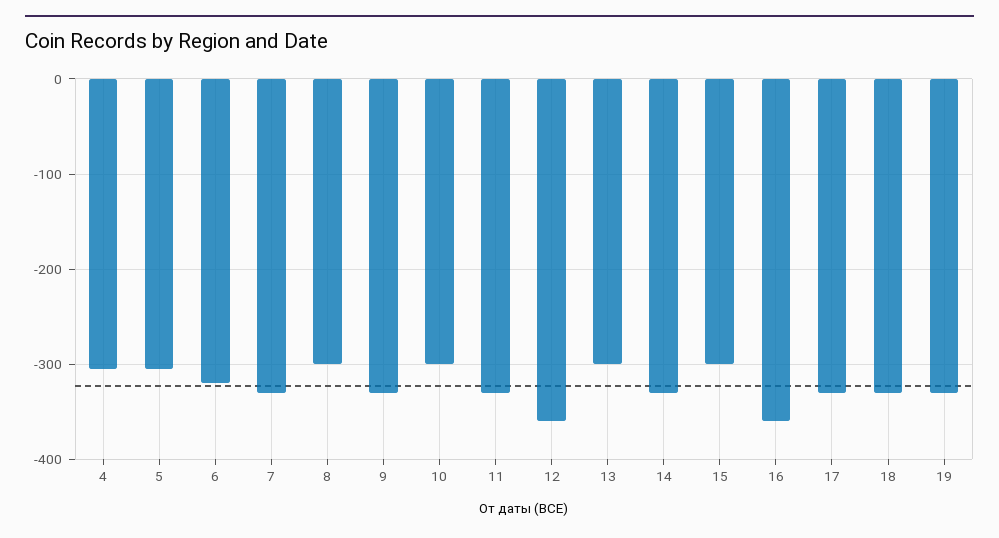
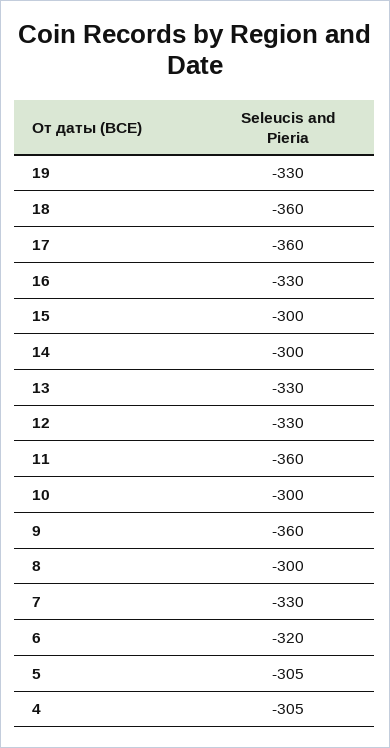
  {
    "4": -305,
    "5": -305,
    "6": -320,
    "7": -330,
    "8": -300,
-   "9": -330,
+   "9": -360,
    "10": -300,
-   "11": -330,
+   "11": -360,
-   "12": -360,
+   "12": -330,
-   "13": -300,
+   "13": -330,
-   "14": -330,
+   "14": -300,
    "15": -300,
-   "16": -360,
+   "16": -330,
-   "17": -330,
+   "17": -360,
-   "18": -330,
+   "18": -360,
    "19": -330
  }

